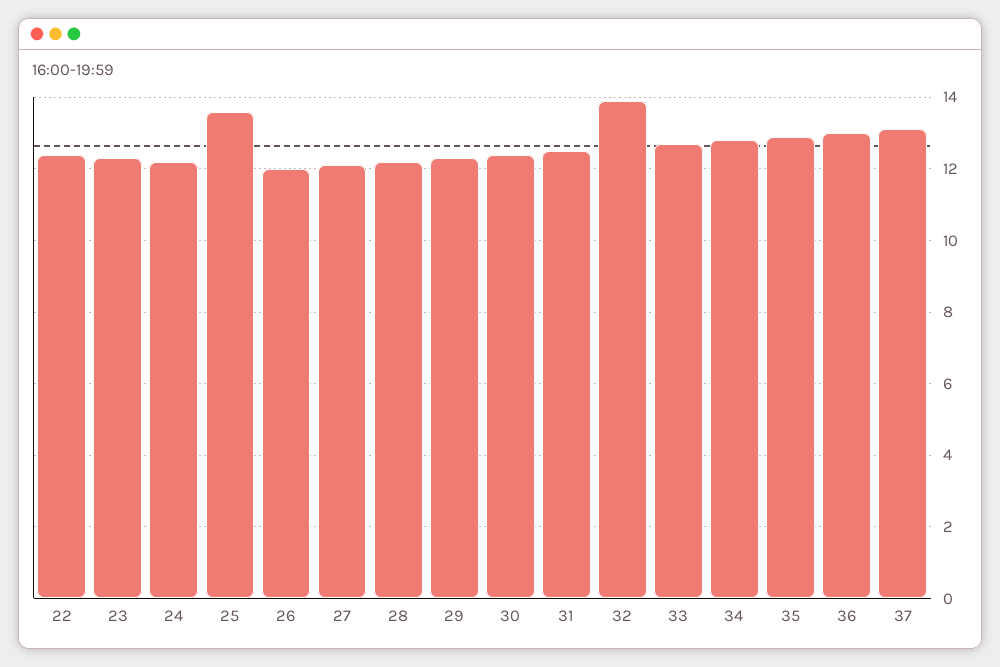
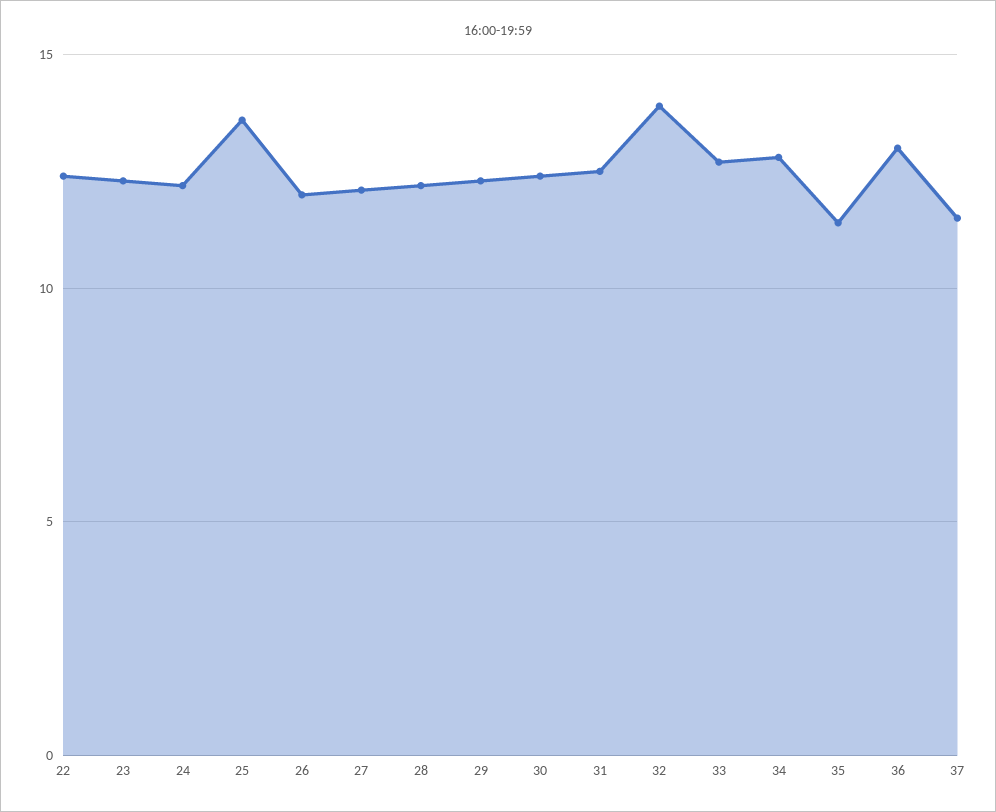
  {
    "22": 12.5,
    "23": 12.5,
    "24": 12,
    "25": 13.5,
    "26": 12,
    "27": 12,
    "28": 12,
    "29": 12.5,
    "30": 12.5,
    "31": 12.5,
    "32": 14,
    "33": 12.5,
    "34": 13,
-   "35": 13,
+   "35": 11.5,
    "36": 13,
-   "37": 13
+   "37": 11.5
  }

